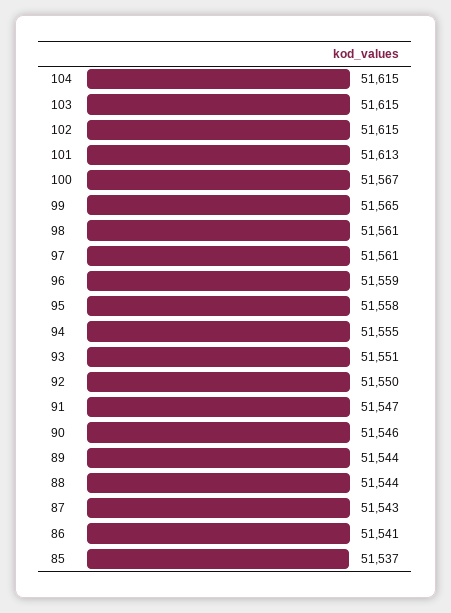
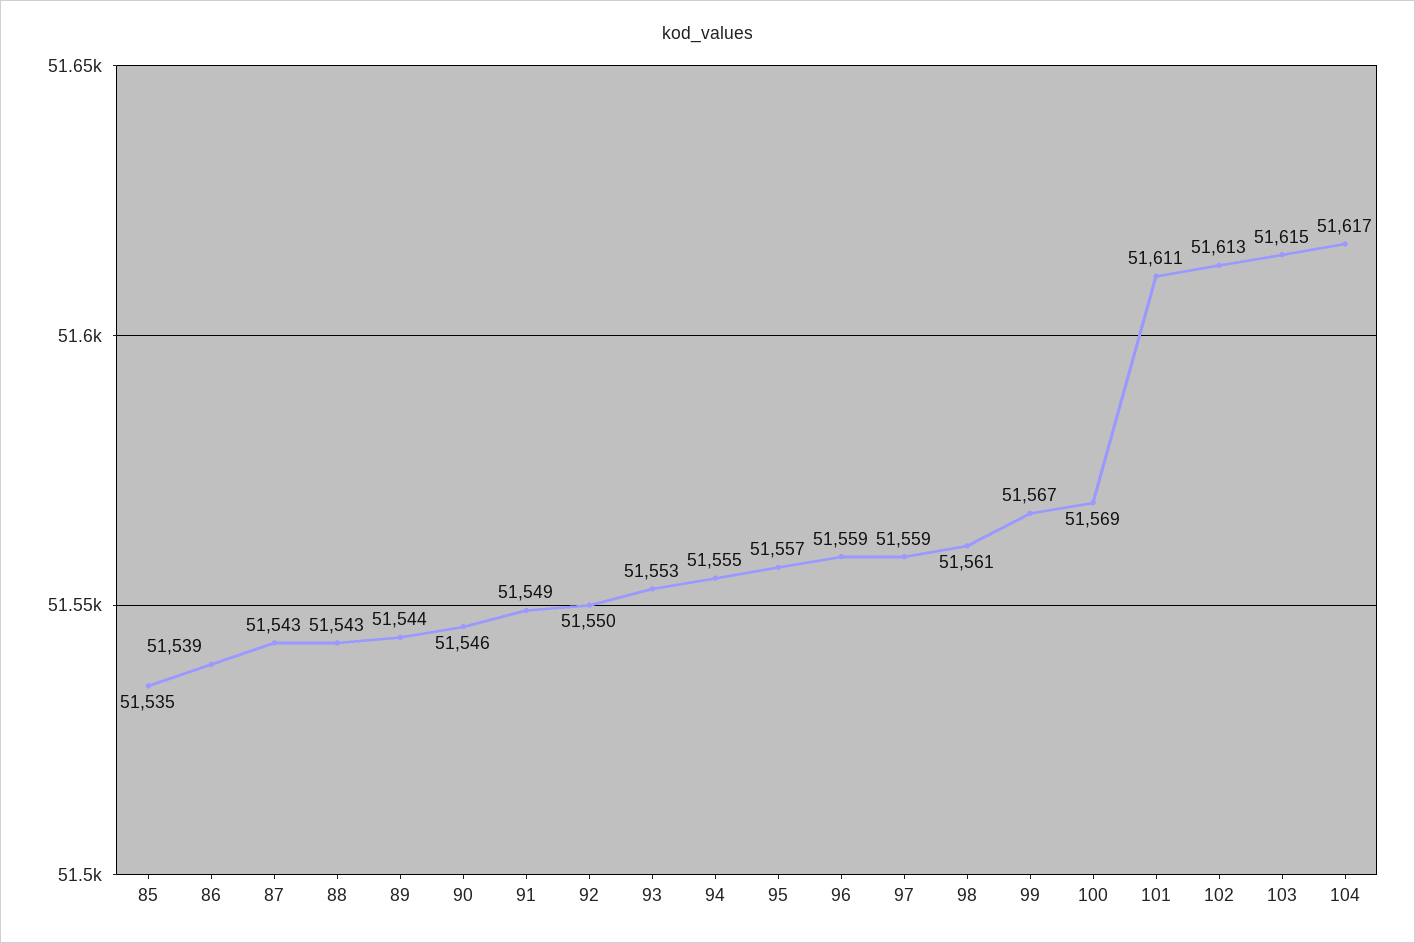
  {
-   "104": 51615,
+   "104": 51617,
    "103": 51615,
-   "102": 51615,
+   "102": 51613,
-   "101": 51613,
+   "101": 51611,
-   "100": 51567,
+   "100": 51569,
-   "99": 51565,
+   "99": 51567,
    "98": 51561,
-   "97": 51561,
+   "97": 51559,
    "96": 51559,
-   "95": 51558,
+   "95": 51557,
    "94": 51555,
-   "93": 51551,
+   "93": 51553,
    "92": 51550,
-   "91": 51547,
+   "91": 51549,
    "90": 51546,
    "89": 51544,
-   "88": 51544,
+   "88": 51543,
    "87": 51543,
-   "86": 51541,
+   "86": 51539,
-   "85": 51537
+   "85": 51535
  }

